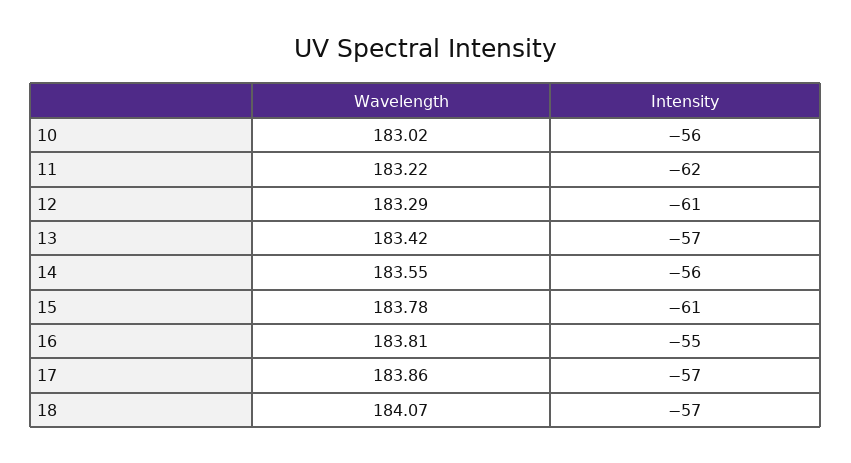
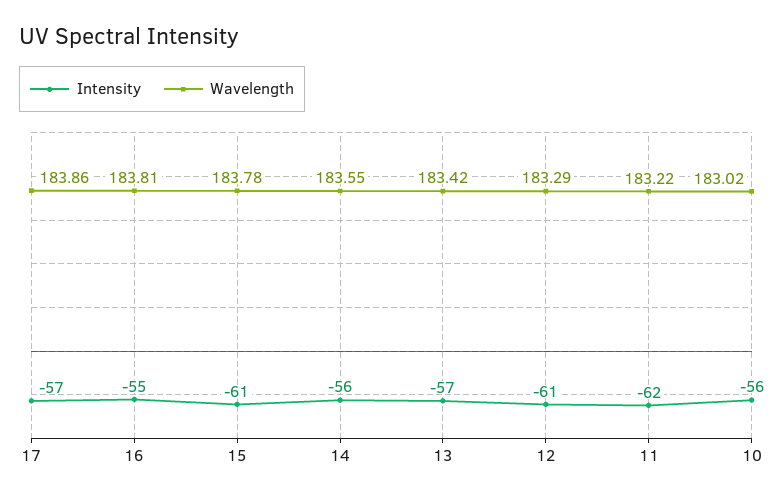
  {
    "Wavelength": {
      "10": 183.02,
      "11": 183.22,
      "12": 183.29,
      "13": 183.42,
      "14": 183.55,
      "15": 183.78,
      "16": 183.81,
-     "17": 183.86,
+     "17": 183.86
-     "18": 184.07
    },
    "Intensity": {
      "10": -56,
      "11": -62,
      "12": -61,
      "13": -57,
      "14": -56,
      "15": -61,
      "16": -55,
-     "17": -57,
+     "17": -57
-     "18": -57
    }
  }

